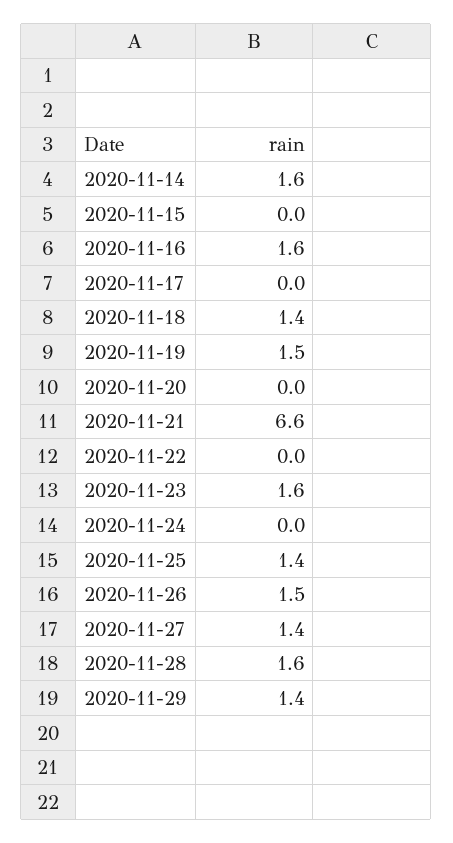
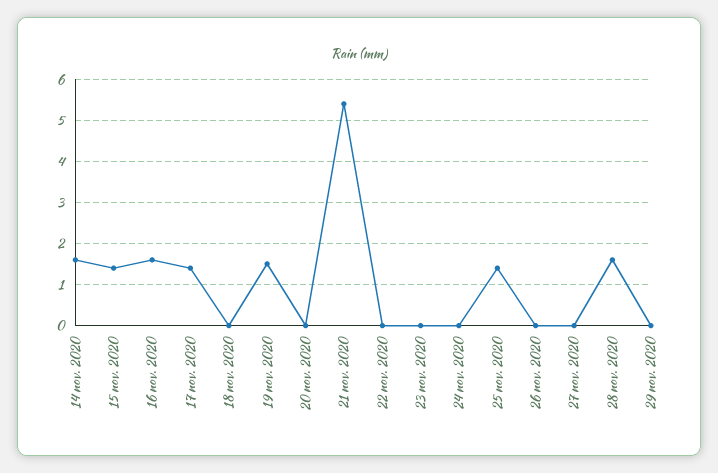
  {
    "2020-11-14": 1.6,
-   "2020-11-15": 0,
+   "2020-11-15": 1.5,
    "2020-11-16": 1.6,
-   "2020-11-17": 0,
+   "2020-11-17": 1.5,
-   "2020-11-18": 1.4,
+   "2020-11-18": 0,
    "2020-11-19": 1.5,
    "2020-11-20": 0,
-   "2020-11-21": 6.6,
+   "2020-11-21": 5.5,
    "2020-11-22": 0,
-   "2020-11-23": 1.6,
+   "2020-11-23": 0,
    "2020-11-24": 0,
    "2020-11-25": 1.4,
-   "2020-11-26": 1.5,
+   "2020-11-26": 0,
-   "2020-11-27": 1.4,
+   "2020-11-27": 0,
    "2020-11-28": 1.6,
-   "2020-11-29": 1.4
+   "2020-11-29": 0
  }

